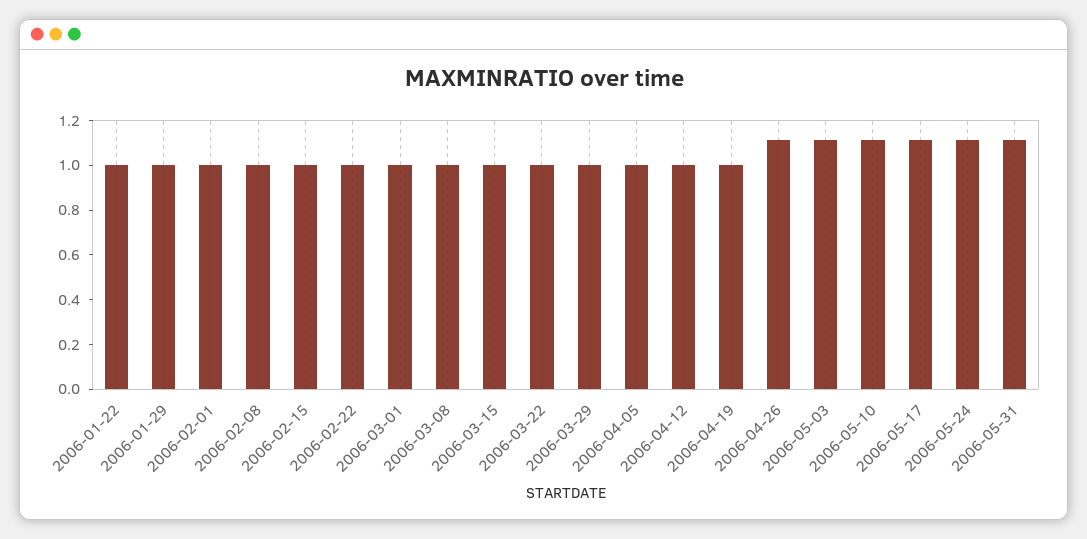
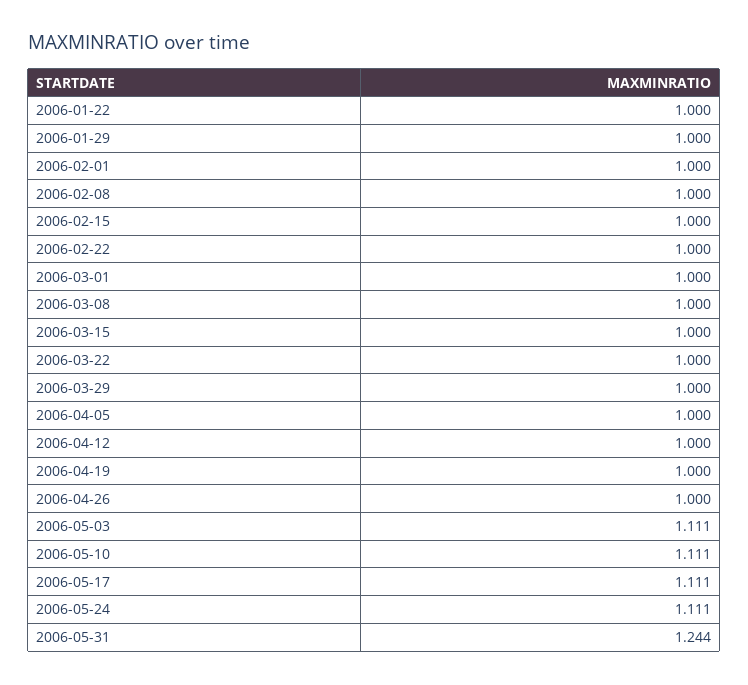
  {
    "2006-01-22": 1,
    "2006-01-29": 1,
    "2006-02-01": 1,
    "2006-02-08": 1,
    "2006-02-15": 1,
    "2006-02-22": 1,
    "2006-03-01": 1,
    "2006-03-08": 1,
    "2006-03-15": 1,
    "2006-03-22": 1,
    "2006-03-29": 1,
    "2006-04-05": 1,
    "2006-04-12": 1,
    "2006-04-19": 1,
-   "2006-04-26": 1.1,
+   "2006-04-26": 1,
    "2006-05-03": 1.111,
    "2006-05-10": 1.111,
    "2006-05-17": 1.111,
    "2006-05-24": 1.111,
-   "2006-05-31": 1.1
+   "2006-05-31": 1.244
  }

